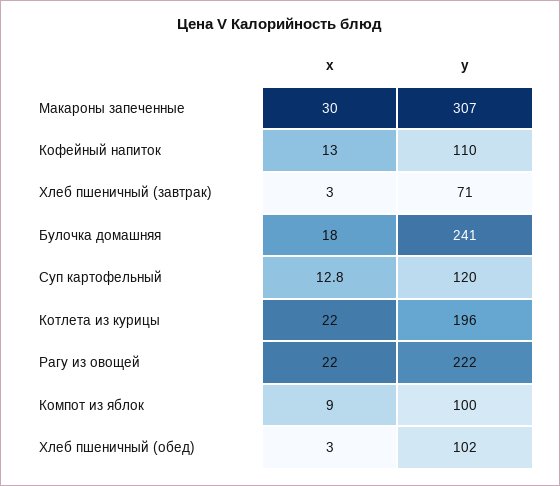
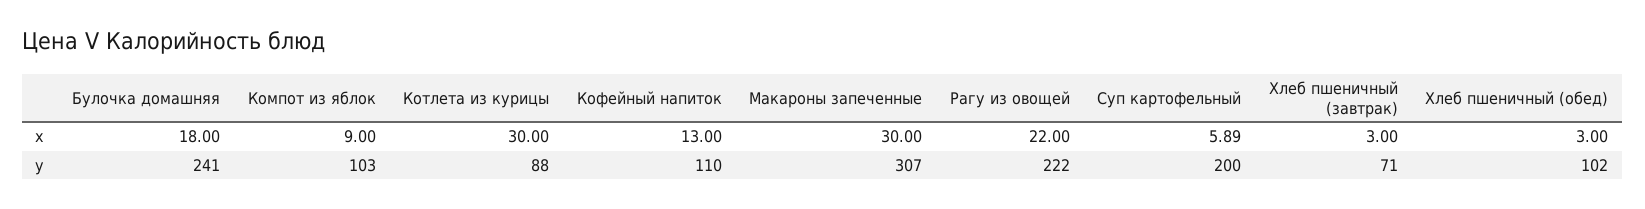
  {
    "x": {
      "Макароны запеченные": 30,
      "Кофейный напиток": 13,
      "Хлеб пшеничный (завтрак)": 3,
      "Булочка домашняя": 18,
-     "Суп картофельный": 12.8,
+     "Суп картофельный": 5.89,
-     "Котлета из курицы": 22,
+     "Котлета из курицы": 30,
      "Рагу из овощей": 22,
      "Компот из яблок": 9,
      "Хлеб пшеничный (обед)": 3
    },
    "y": {
      "Макароны запеченные": 307,
      "Кофейный напиток": 110,
      "Хлеб пшеничный (завтрак)": 71,
      "Булочка домашняя": 241,
-     "Суп картофельный": 120,
+     "Суп картофельный": 200,
-     "Котлета из курицы": 196,
+     "Котлета из курицы": 88,
      "Рагу из овощей": 222,
-     "Компот из яблок": 100,
+     "Компот из яблок": 103,
      "Хлеб пшеничный (обед)": 102
    }
  }

